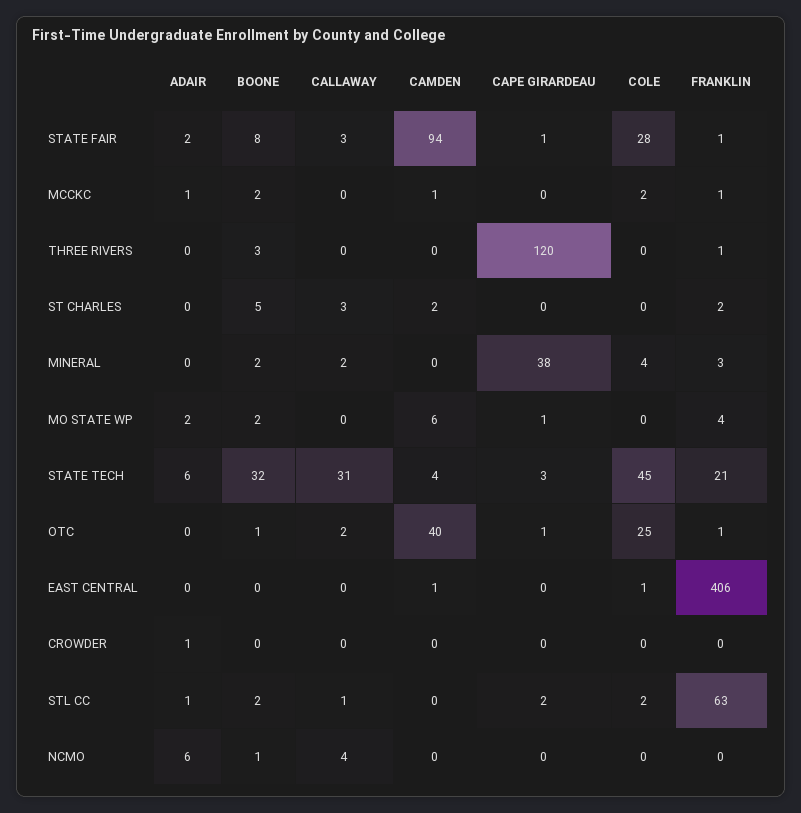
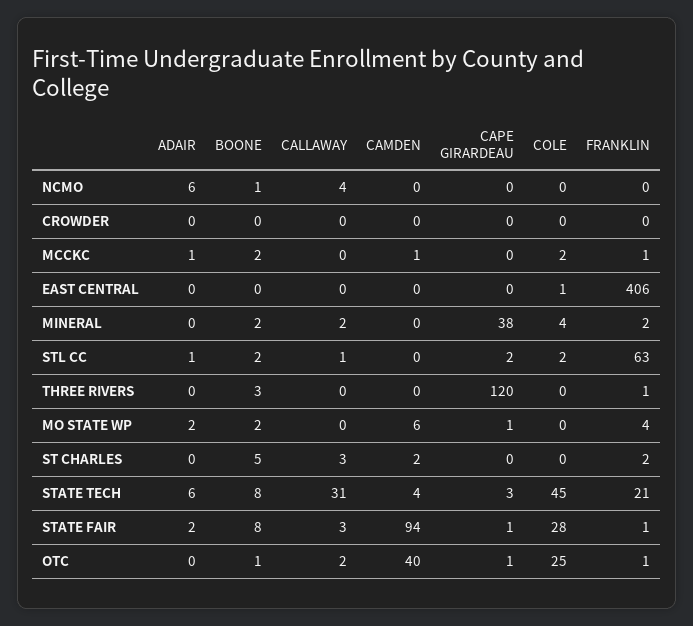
  {
    "ADAIR": {
      "STATE FAIR": 2,
      "MCCKC": 1,
      "THREE RIVERS": 0,
      "ST CHARLES": 0,
      "MINERAL": 0,
      "MO STATE WP": 2,
      "STATE TECH": 6,
      "OTC": 0,
      "EAST CENTRAL": 0,
-     "CROWDER": 1,
+     "CROWDER": 0,
      "STL CC": 1,
      "NCMO": 6
    },
    "BOONE": {
      "STATE FAIR": 8,
      "MCCKC": 2,
      "THREE RIVERS": 3,
      "ST CHARLES": 5,
      "MINERAL": 2,
      "MO STATE WP": 2,
-     "STATE TECH": 32,
+     "STATE TECH": 8,
      "OTC": 1,
      "EAST CENTRAL": 0,
      "CROWDER": 0,
      "STL CC": 2,
      "NCMO": 1
    },
    "CALLAWAY": {
      "STATE FAIR": 3,
      "MCCKC": 0,
      "THREE RIVERS": 0,
      "ST CHARLES": 3,
      "MINERAL": 2,
      "MO STATE WP": 0,
      "STATE TECH": 31,
      "OTC": 2,
      "EAST CENTRAL": 0,
      "CROWDER": 0,
      "STL CC": 1,
      "NCMO": 4
    },
    "CAMDEN": {
      "STATE FAIR": 94,
      "MCCKC": 1,
      "THREE RIVERS": 0,
      "ST CHARLES": 2,
      "MINERAL": 0,
      "MO STATE WP": 6,
      "STATE TECH": 4,
      "OTC": 40,
-     "EAST CENTRAL": 1,
+     "EAST CENTRAL": 0,
      "CROWDER": 0,
      "STL CC": 0,
      "NCMO": 0
    },
    "CAPE GIRARDEAU": {
      "STATE FAIR": 1,
      "MCCKC": 0,
      "THREE RIVERS": 120,
      "ST CHARLES": 0,
      "MINERAL": 38,
      "MO STATE WP": 1,
      "STATE TECH": 3,
      "OTC": 1,
      "EAST CENTRAL": 0,
      "CROWDER": 0,
      "STL CC": 2,
      "NCMO": 0
    },
    "COLE": {
      "STATE FAIR": 28,
      "MCCKC": 2,
      "THREE RIVERS": 0,
      "ST CHARLES": 0,
      "MINERAL": 4,
      "MO STATE WP": 0,
      "STATE TECH": 45,
      "OTC": 25,
      "EAST CENTRAL": 1,
      "CROWDER": 0,
      "STL CC": 2,
      "NCMO": 0
    },
    "FRANKLIN": {
      "STATE FAIR": 1,
      "MCCKC": 1,
      "THREE RIVERS": 1,
      "ST CHARLES": 2,
-     "MINERAL": 3,
+     "MINERAL": 2,
      "MO STATE WP": 4,
      "STATE TECH": 21,
      "OTC": 1,
      "EAST CENTRAL": 406,
      "CROWDER": 0,
      "STL CC": 63,
      "NCMO": 0
    }
  }

